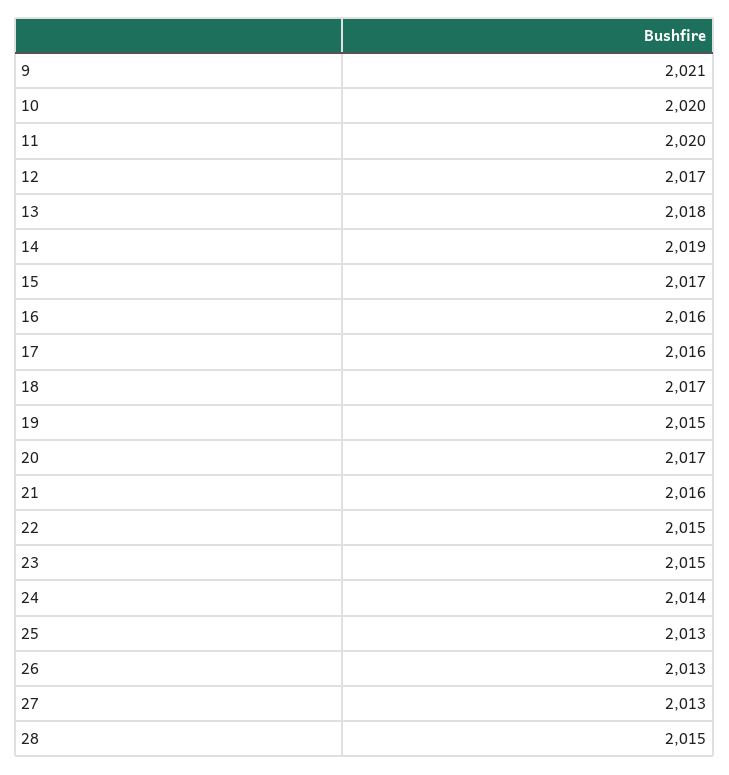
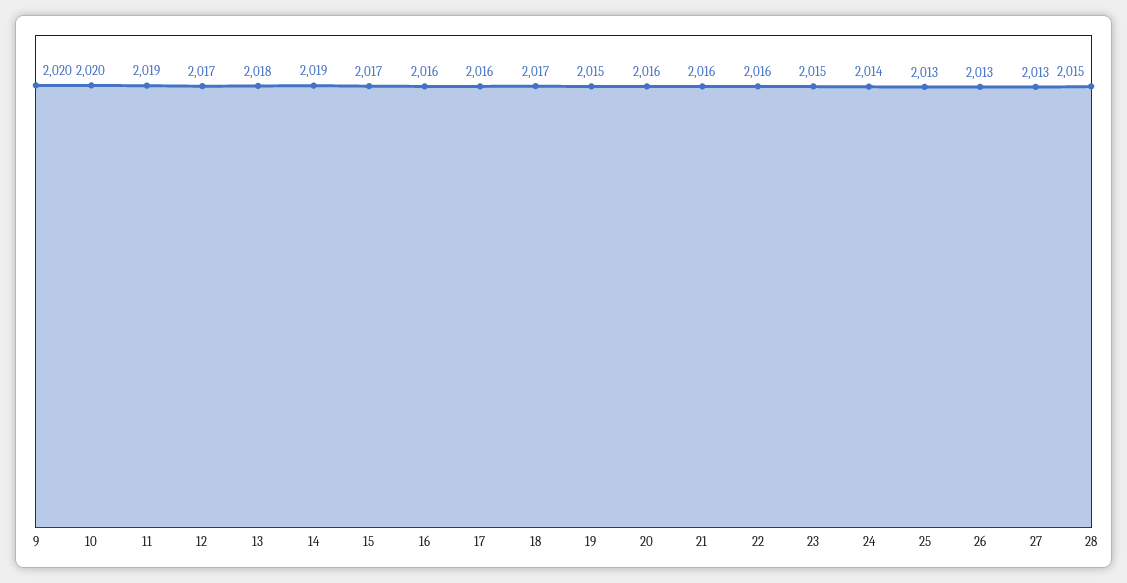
  {
-   "9": 2021,
+   "9": 2020,
    "10": 2020,
-   "11": 2020,
+   "11": 2019,
    "12": 2017,
    "13": 2018,
    "14": 2019,
    "15": 2017,
    "16": 2016,
    "17": 2016,
    "18": 2017,
    "19": 2015,
-   "20": 2017,
+   "20": 2016,
    "21": 2016,
-   "22": 2015,
+   "22": 2016,
    "23": 2015,
    "24": 2014,
    "25": 2013,
    "26": 2013,
    "27": 2013,
    "28": 2015
  }

